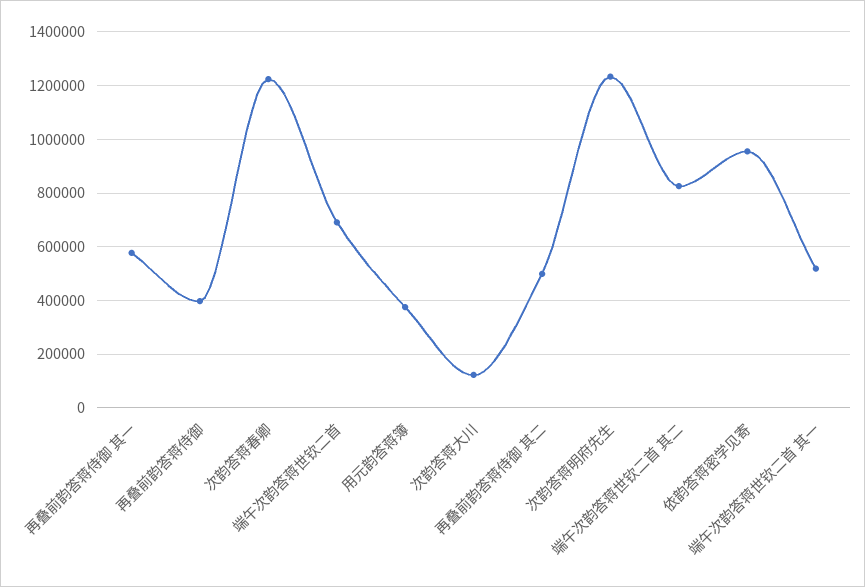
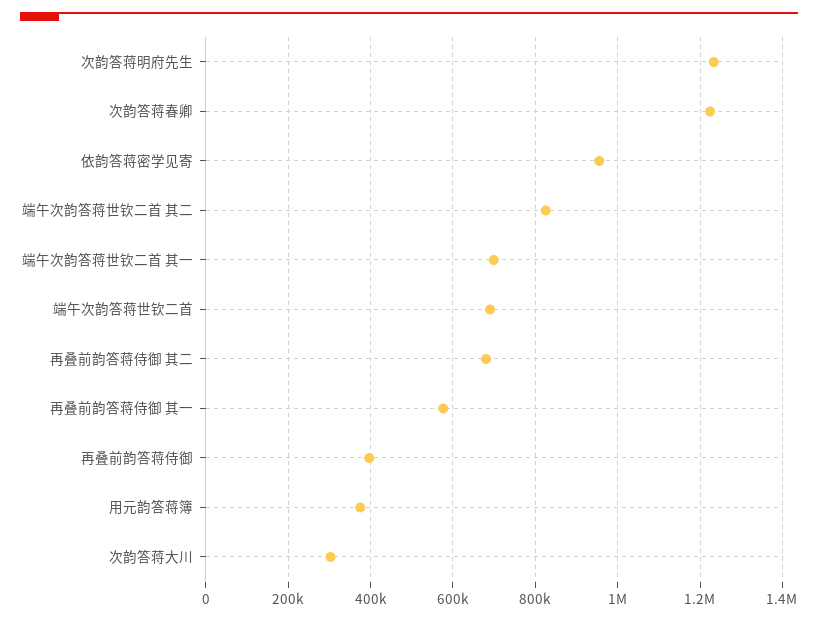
  {
    "再叠前韵答蒋侍御 其一": 580000,
    "再叠前韵答蒋侍御": 400000,
    "次韵答蒋春卿": 1220000,
    "端午次韵答蒋世钦二首": 700000,
    "用元韵答蒋簿": 380000,
-   "次韵答蒋大川": 125000,
+   "次韵答蒋大川": 300000,
-   "再叠前韵答蒋侍御 其二": 500000,
+   "再叠前韵答蒋侍御 其二": 680000,
    "次韵答蒋明府先生": 1240000,
    "端午次韵答蒋世钦二首 其二": 820000,
    "依韵答蒋密学见寄": 960000,
-   "端午次韵答蒋世钦二首 其一": 525000
+   "端午次韵答蒋世钦二首 其一": 700000
  }

